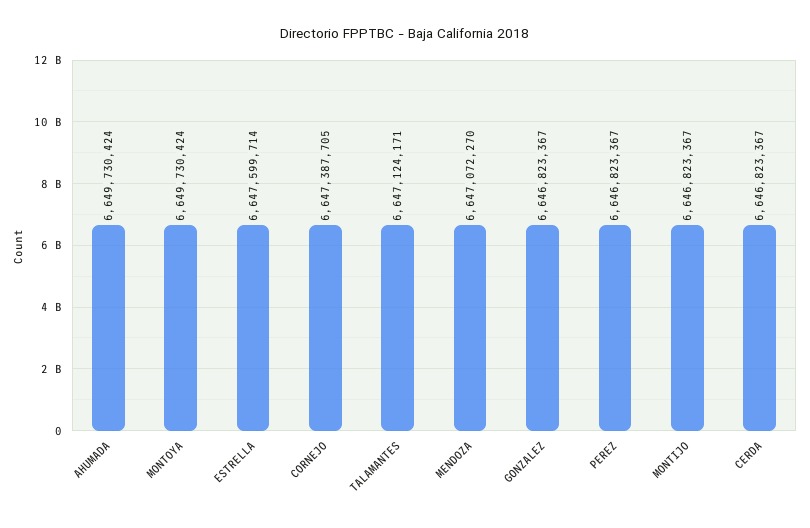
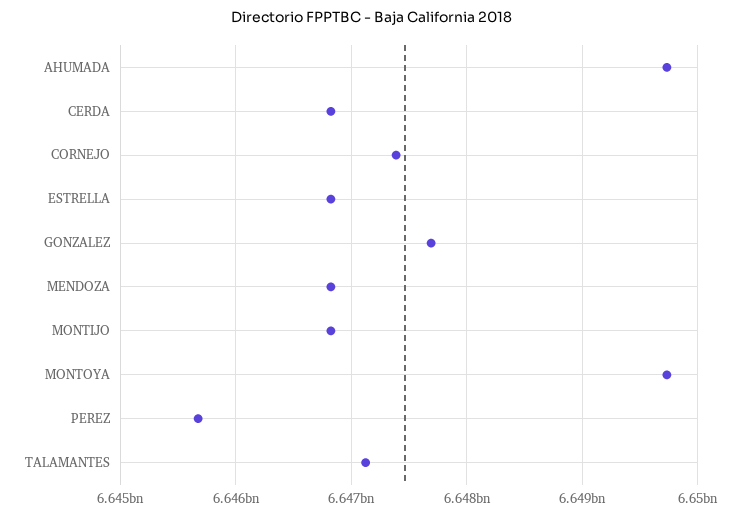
  {
    "AHUMADA": 6649730424,
    "MONTOYA": 6649730424,
-   "ESTRELLA": 6647599714,
+   "ESTRELLA": 6646800000,
    "CORNEJO": 6647387705,
    "TALAMANTES": 6647124171,
-   "MENDOZA": 6647072270,
+   "MENDOZA": 6646800000,
-   "GONZALEZ": 6646823367,
+   "GONZALEZ": 6647700000,
-   "PEREZ": 6646823367,
+   "PEREZ": 6645700000,
    "MONTIJO": 6646823367,
    "CERDA": 6646823367
  }

